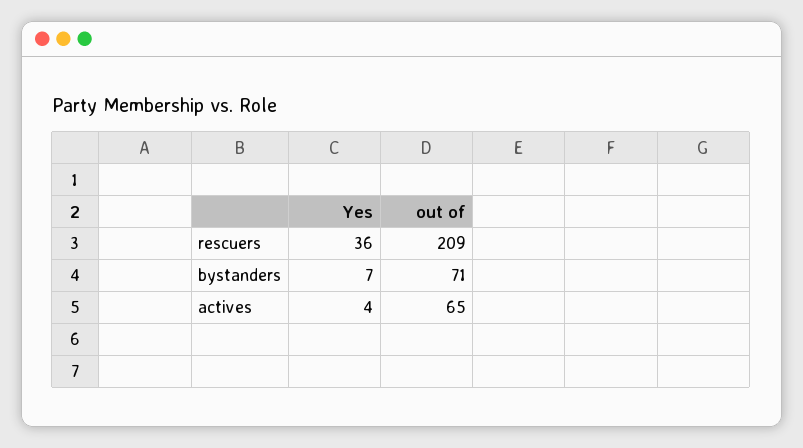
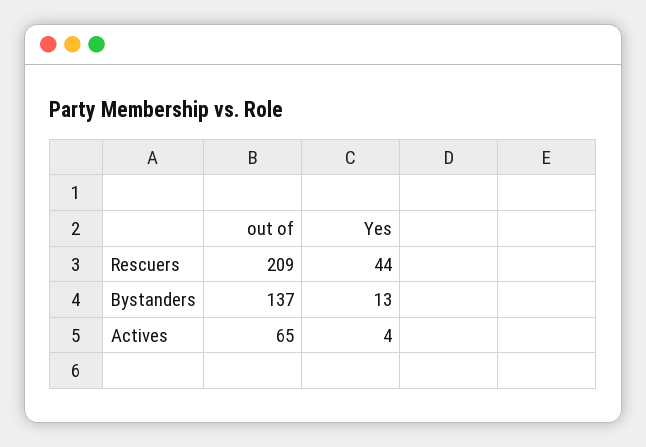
  {
    "Yes": {
-     "rescuers": 36,
+     "rescuers": 44,
-     "bystanders": 7,
+     "bystanders": 13,
      "actives": 4
    },
    "out of": {
      "rescuers": 209,
-     "bystanders": 71,
+     "bystanders": 137,
      "actives": 65
    }
  }

